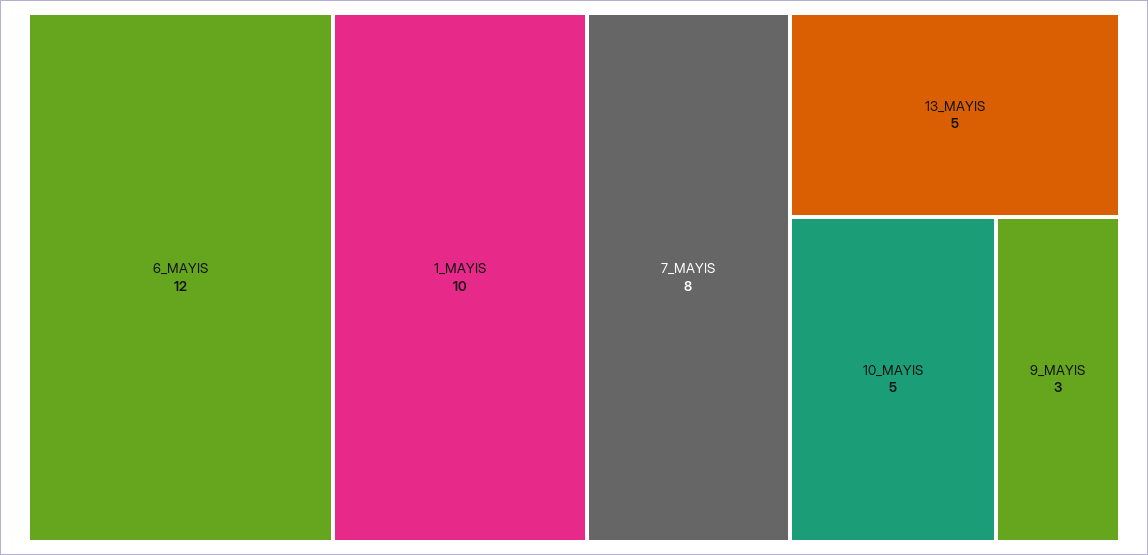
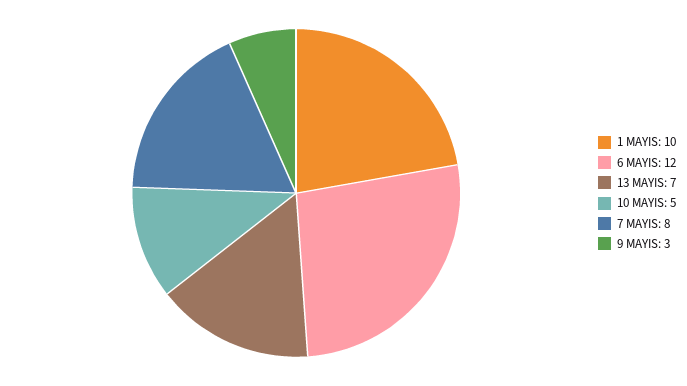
  {
    "6_MAYIS": 12,
    "1_MAYIS": 10,
    "7_MAYIS": 8,
-   "13_MAYIS": 5,
+   "13_MAYIS": 7,
    "10_MAYIS": 5,
    "9_MAYIS": 3
  }

